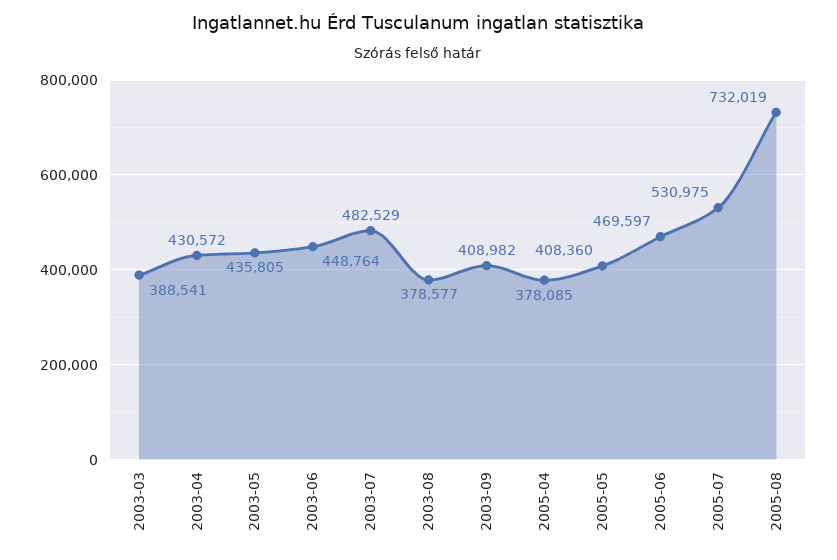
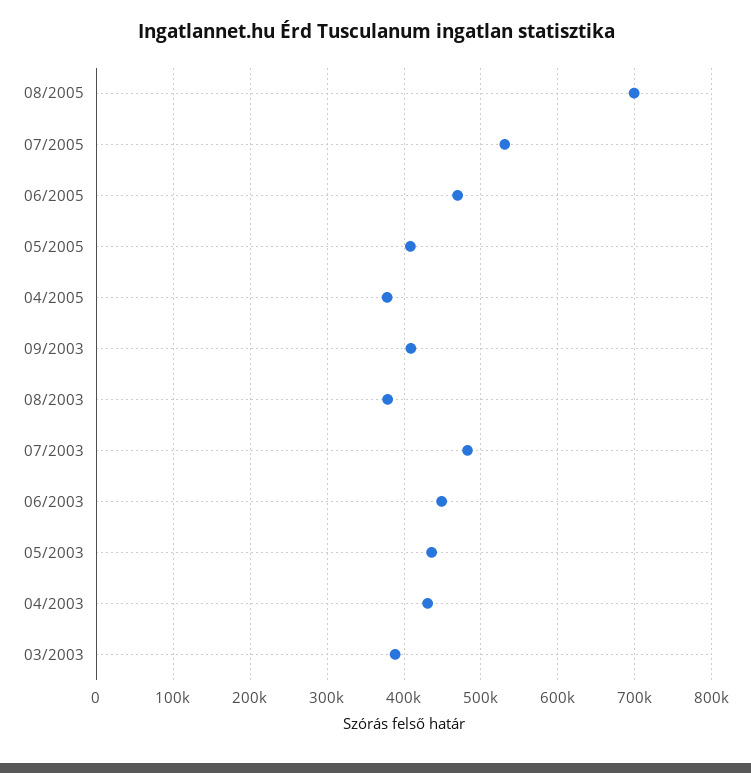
  {
    "2003-03": 388541,
    "2003-04": 430572,
    "2003-05": 435805,
    "2003-06": 448764,
    "2003-07": 482529,
    "2003-08": 378577,
    "2003-09": 408982,
    "2005-04": 378085,
    "2005-05": 408360,
    "2005-06": 469597,
    "2005-07": 530975,
-   "2005-08": 732019
+   "2005-08": 700000
  }

